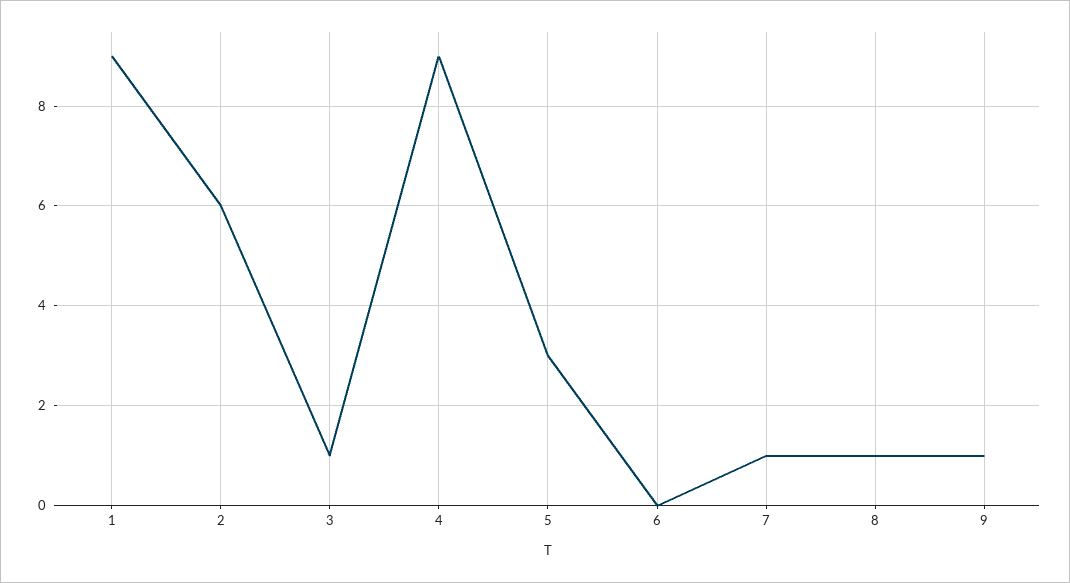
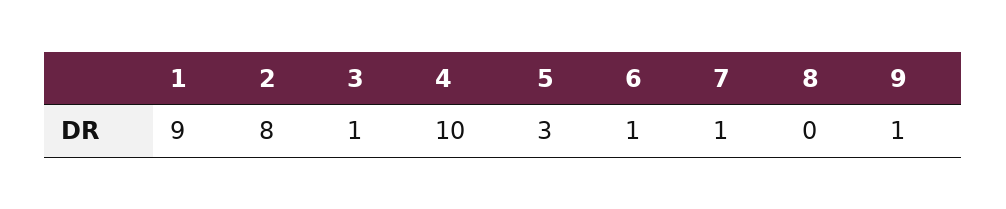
  {
    "1": 9,
-   "2": 6,
+   "2": 8,
    "3": 1,
-   "4": 9,
+   "4": 10,
    "5": 3,
-   "6": 0,
+   "6": 1,
    "7": 1,
-   "8": 1,
+   "8": 0,
    "9": 1
  }

